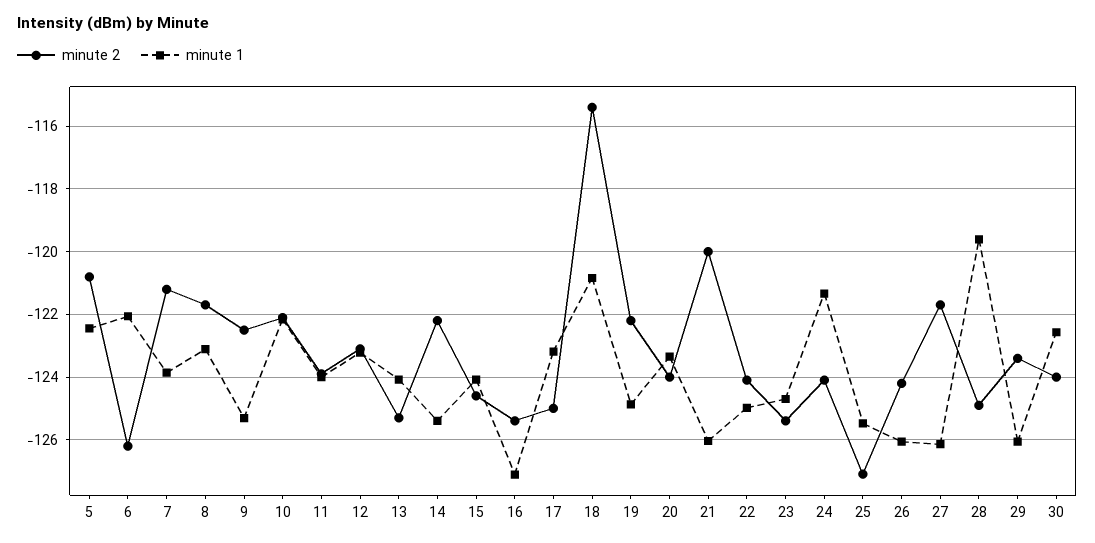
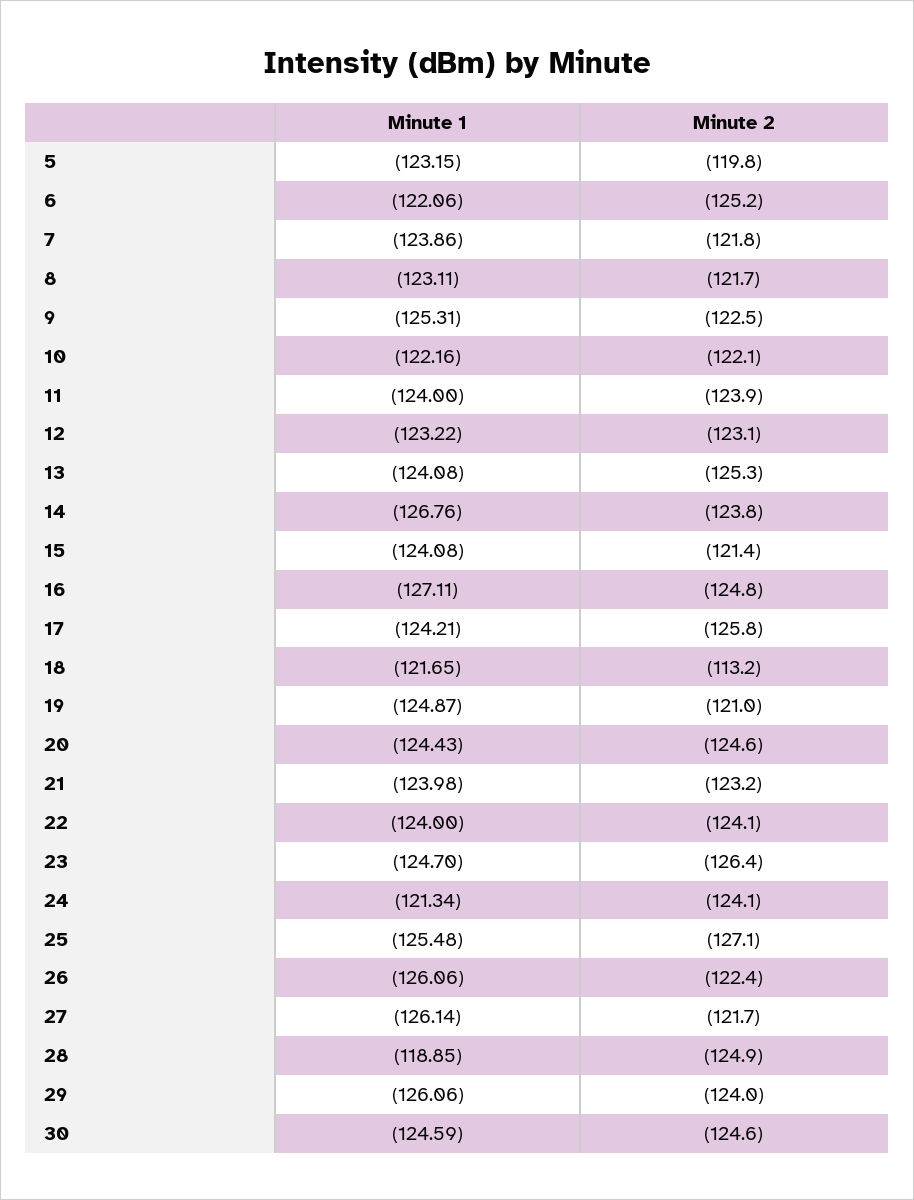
  {
    "minute 2": {
-     "5": -120.8,
+     "5": -119.8,
-     "6": -126.2,
+     "6": -125.2,
-     "7": -121.2,
+     "7": -121.8,
      "8": -121.7,
      "9": -122.5,
      "10": -122.1,
      "11": -123.9,
      "12": -123.1,
      "13": -125.3,
-     "14": -122.2,
+     "14": -123.8,
-     "15": -124.6,
+     "15": -121.4,
-     "16": -125.4,
+     "16": -124.8,
-     "17": -125,
+     "17": -125.8,
-     "18": -115.4,
+     "18": -113.2,
-     "19": -122.2,
+     "19": -121,
-     "20": -124,
+     "20": -124.6,
-     "21": -120,
+     "21": -123.2,
      "22": -124.1,
-     "23": -125.4,
+     "23": -126.4,
      "24": -124.1,
      "25": -127.1,
-     "26": -124.2,
+     "26": -122.4,
      "27": -121.7,
      "28": -124.9,
-     "29": -123.4,
+     "29": -124,
-     "30": -124
+     "30": -124.6
    },
    "minute 1": {
-     "5": -122.4,
+     "5": -123.15,
      "6": -122.06,
      "7": -123.86,
      "8": -123.11,
      "9": -125.31,
      "10": -122.16,
      "11": -124,
      "12": -123.22,
      "13": -124.08,
-     "14": -125.4,
+     "14": -126.76,
      "15": -124.08,
      "16": -127.11,
-     "17": -123.2,
+     "17": -124.21,
-     "18": -120.8,
+     "18": -121.65,
      "19": -124.87,
-     "20": -123.4,
+     "20": -124.43,
-     "21": -126,
+     "21": -123.98,
-     "22": -125,
+     "22": -124,
      "23": -124.7,
      "24": -121.34,
      "25": -125.48,
      "26": -126.06,
      "27": -126.14,
-     "28": -119.6,
+     "28": -118.85,
      "29": -126.06,
-     "30": -122.6
+     "30": -124.59
    }
  }

